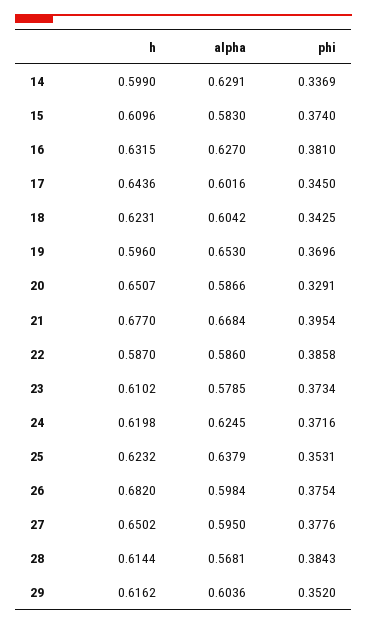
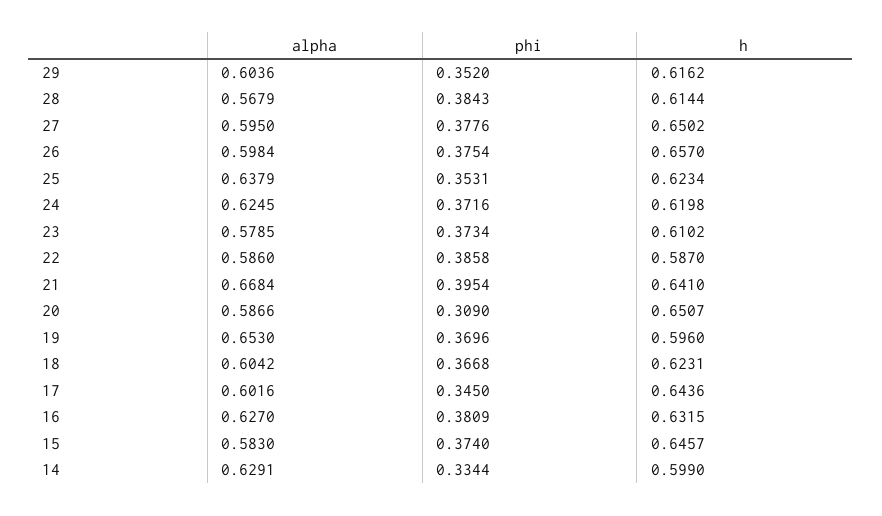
  {
    "h": {
      "14": 0.599,
-     "15": 0.6096,
+     "15": 0.6457,
      "16": 0.6315,
      "17": 0.6436,
      "18": 0.6231,
      "19": 0.596,
      "20": 0.6507,
-     "21": 0.677,
+     "21": 0.641,
      "22": 0.587,
      "23": 0.6102,
      "24": 0.6198,
-     "25": 0.6232,
+     "25": 0.6234,
-     "26": 0.682,
+     "26": 0.657,
      "27": 0.6502,
      "28": 0.6144,
      "29": 0.6162
    },
    "alpha": {
      "14": 0.6291,
      "15": 0.583,
      "16": 0.627,
      "17": 0.6016,
      "18": 0.6042,
      "19": 0.653,
      "20": 0.5866,
      "21": 0.6684,
      "22": 0.586,
      "23": 0.5785,
      "24": 0.6245,
      "25": 0.6379,
      "26": 0.5984,
      "27": 0.595,
-     "28": 0.5681,
+     "28": 0.5679,
      "29": 0.6036
    },
    "phi": {
-     "14": 0.3369,
+     "14": 0.3344,
      "15": 0.374,
-     "16": 0.381,
+     "16": 0.3809,
      "17": 0.345,
-     "18": 0.3425,
+     "18": 0.3668,
      "19": 0.3696,
-     "20": 0.3291,
+     "20": 0.309,
      "21": 0.3954,
      "22": 0.3858,
      "23": 0.3734,
      "24": 0.3716,
      "25": 0.3531,
      "26": 0.3754,
      "27": 0.3776,
      "28": 0.3843,
      "29": 0.352
    }
  }

